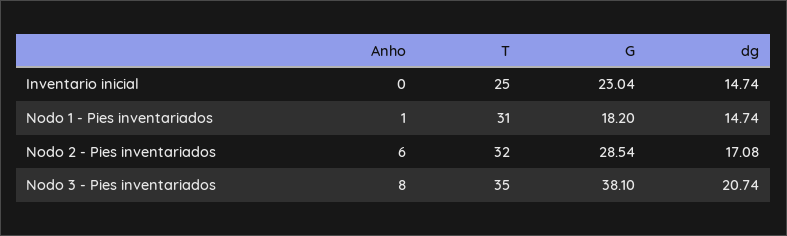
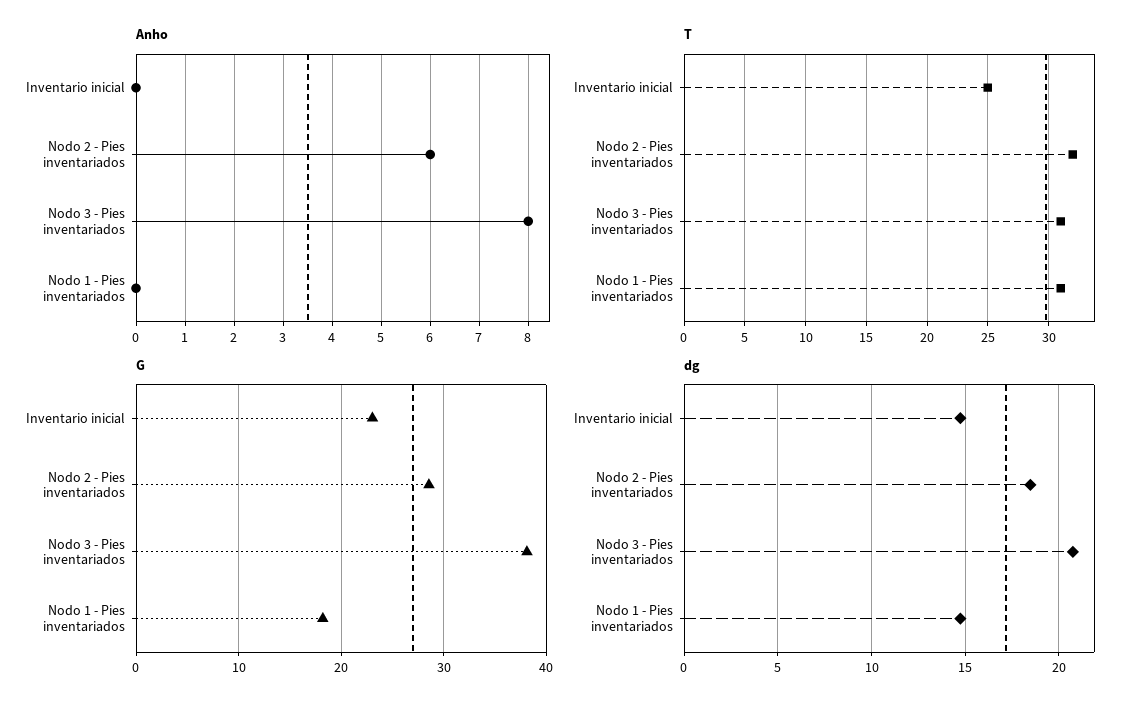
  {
    "Anho": {
      "Inventario inicial": 0,
-     "Nodo 1 - Pies inventariados": 1,
+     "Nodo 1 - Pies inventariados": 0,
      "Nodo 2 - Pies inventariados": 6,
      "Nodo 3 - Pies inventariados": 8
    },
    "T": {
      "Inventario inicial": 25,
      "Nodo 1 - Pies inventariados": 31,
      "Nodo 2 - Pies inventariados": 32,
-     "Nodo 3 - Pies inventariados": 35
+     "Nodo 3 - Pies inventariados": 31
    },
    "G": {
      "Inventario inicial": 23.04,
      "Nodo 1 - Pies inventariados": 18.2,
      "Nodo 2 - Pies inventariados": 28.54,
      "Nodo 3 - Pies inventariados": 38.1
    },
    "dg": {
      "Inventario inicial": 14.74,
      "Nodo 1 - Pies inventariados": 14.74,
-     "Nodo 2 - Pies inventariados": 17.08,
+     "Nodo 2 - Pies inventariados": 18.5,
      "Nodo 3 - Pies inventariados": 20.74
    }
  }

